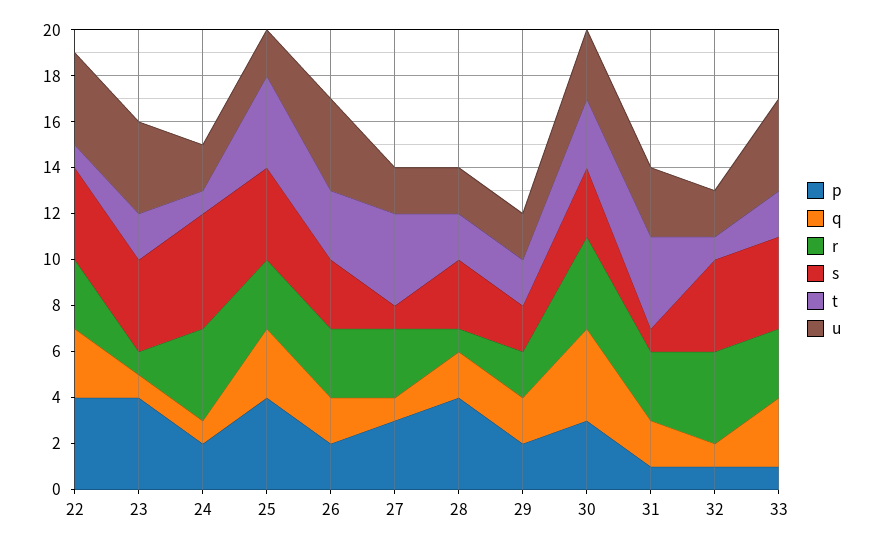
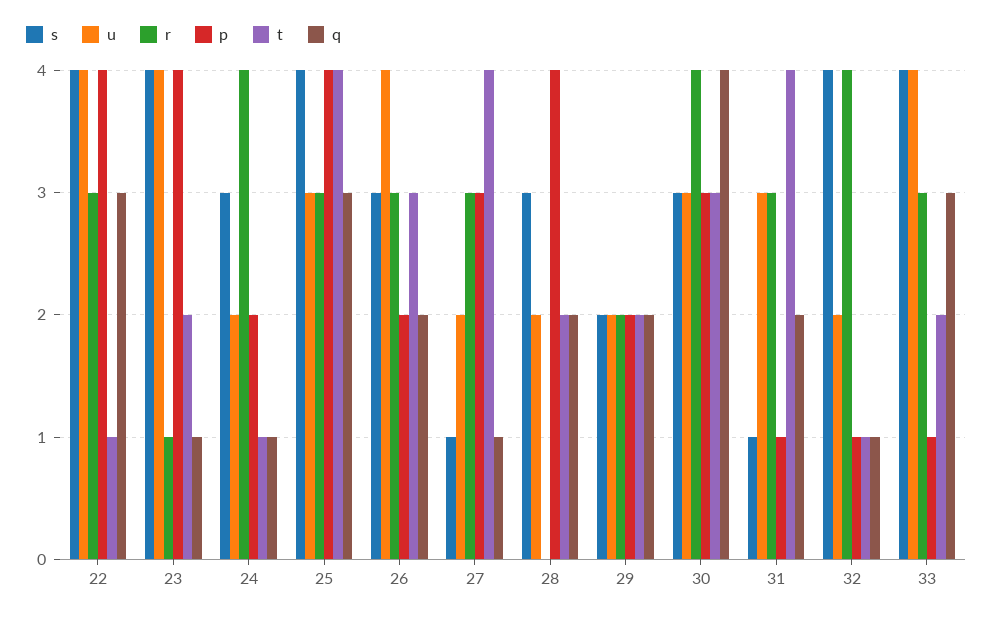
  {
    "p": {
      "22": 4,
      "23": 4,
      "24": 2,
      "25": 4,
      "26": 2,
      "27": 3,
      "28": 4,
      "29": 2,
      "30": 3,
      "31": 1,
      "32": 1,
      "33": 1
    },
    "q": {
      "22": 3,
      "23": 1,
      "24": 1,
      "25": 3,
      "26": 2,
      "27": 1,
      "28": 2,
      "29": 2,
      "30": 4,
      "31": 2,
      "32": 1,
      "33": 3
    },
    "r": {
      "22": 3,
      "23": 1,
      "24": 4,
      "25": 3,
      "26": 3,
      "27": 3,
-     "28": 1,
+     "28": 0,
      "29": 2,
      "30": 4,
      "31": 3,
      "32": 4,
      "33": 3
    },
    "s": {
      "22": 4,
      "23": 4,
-     "24": 5,
+     "24": 3,
      "25": 4,
      "26": 3,
      "27": 1,
      "28": 3,
      "29": 2,
      "30": 3,
      "31": 1,
      "32": 4,
      "33": 4
    },
    "t": {
      "22": 1,
      "23": 2,
      "24": 1,
      "25": 4,
      "26": 3,
      "27": 4,
      "28": 2,
      "29": 2,
      "30": 3,
      "31": 4,
      "32": 1,
      "33": 2
    },
    "u": {
      "22": 4,
      "23": 4,
      "24": 2,
-     "25": 2,
+     "25": 3,
      "26": 4,
      "27": 2,
      "28": 2,
      "29": 2,
      "30": 3,
      "31": 3,
      "32": 2,
      "33": 4
    }
  }

